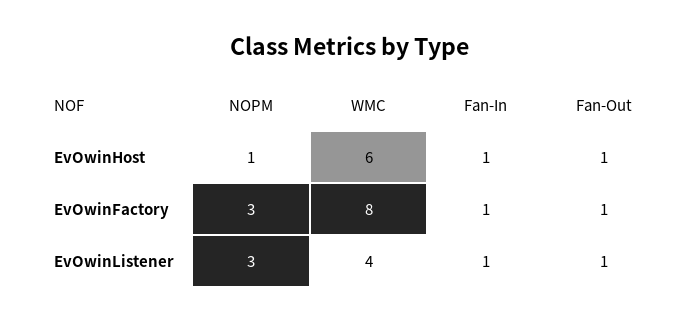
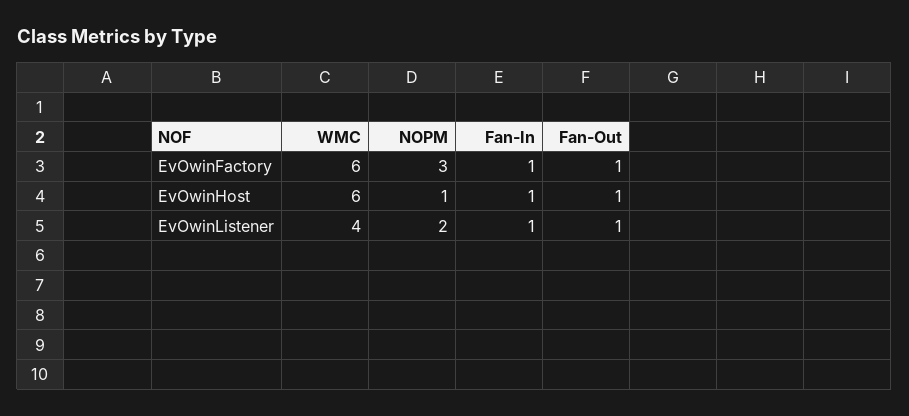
  {
    "NOPM": {
      "EvOwinHost": 1,
      "EvOwinFactory": 3,
-     "EvOwinListener": 3
+     "EvOwinListener": 2
    },
    "WMC": {
      "EvOwinHost": 6,
-     "EvOwinFactory": 8,
+     "EvOwinFactory": 6,
      "EvOwinListener": 4
    },
    "Fan-In": {
      "EvOwinHost": 1,
      "EvOwinFactory": 1,
      "EvOwinListener": 1
    },
    "Fan-Out": {
      "EvOwinHost": 1,
      "EvOwinFactory": 1,
      "EvOwinListener": 1
    }
  }

